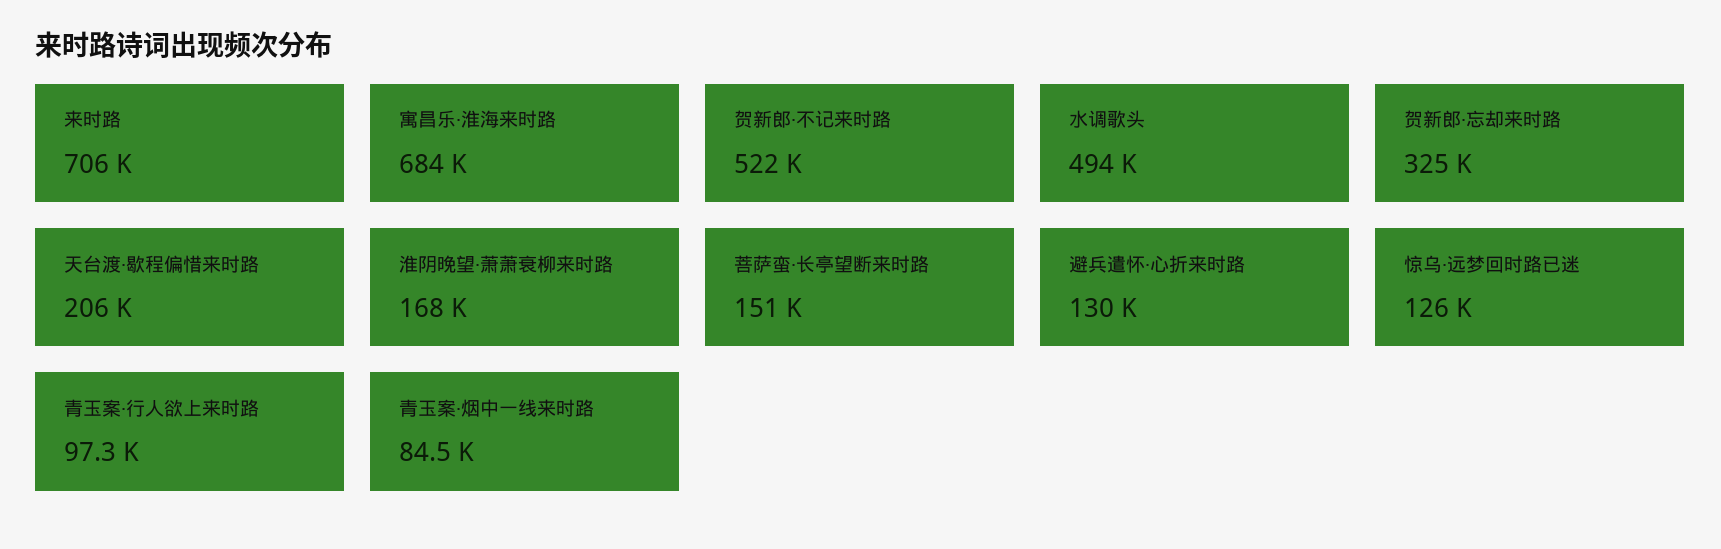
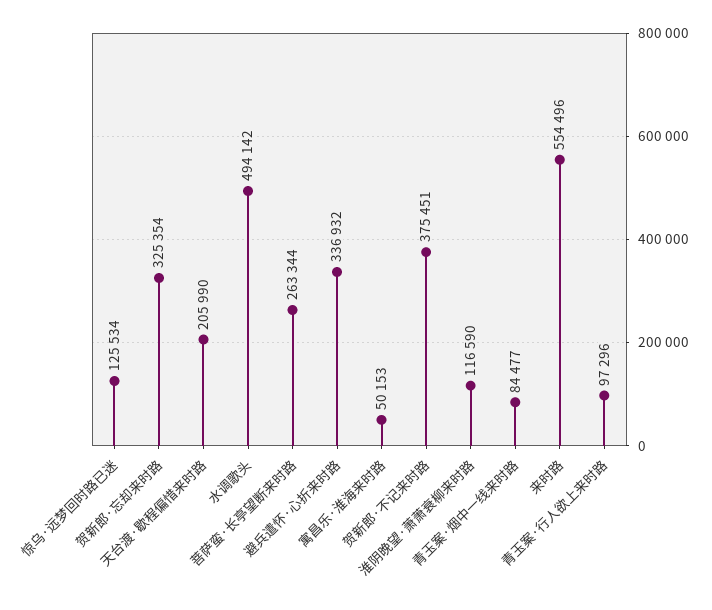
  {
-   "来时路": 706000,
+   "来时路": 554496,
-   "寓昌乐·淮海来时路": 684000,
+   "寓昌乐·淮海来时路": 50153,
-   "贺新郎·不记来时路": 522000,
+   "贺新郎·不记来时路": 375451,
    "水调歌头": 494142,
    "贺新郎·忘却来时路": 325354,
    "天台渡·歇程偏惜来时路": 205990,
-   "淮阴晚望·萧萧衰柳来时路": 168000,
+   "淮阴晚望·萧萧衰柳来时路": 116590,
-   "菩萨蛮·长亭望断来时路": 151000,
+   "菩萨蛮·长亭望断来时路": 263344,
-   "避兵遣怀·心折来时路": 130000,
+   "避兵遣怀·心折来时路": 336932,
    "惊乌·远梦回时路已迷": 125534,
    "青玉案·行人欲上来时路": 97296,
    "青玉案·烟中一线来时路": 84477
  }

